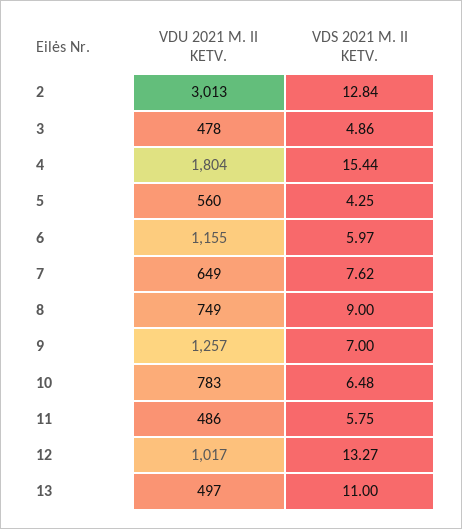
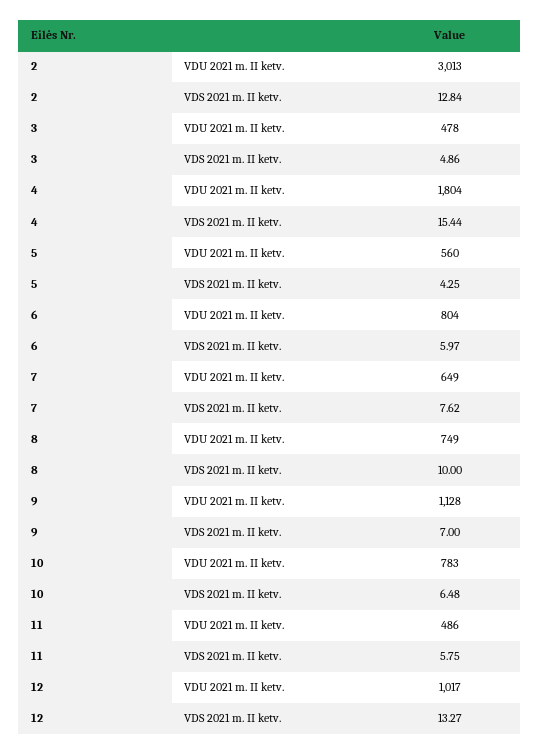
  {
    "VDU 2021 M. II KETV.": {
      "2": 3013,
      "3": 478,
      "4": 1804,
      "5": 560,
-     "6": 1155,
+     "6": 804,
      "7": 649,
      "8": 749,
-     "9": 1257,
+     "9": 1128,
      "10": 783,
      "11": 486,
-     "12": 1017,
+     "12": 1017
-     "13": 497
    },
    "VDS 2021 M. II KETV.": {
      "2": 12.84,
      "3": 4.86,
      "4": 15.44,
      "5": 4.25,
      "6": 5.97,
      "7": 7.62,
-     "8": 9,
+     "8": 10,
      "9": 7,
      "10": 6.48,
      "11": 5.75,
-     "12": 13.27,
+     "12": 13.27
-     "13": 11
    }
  }

